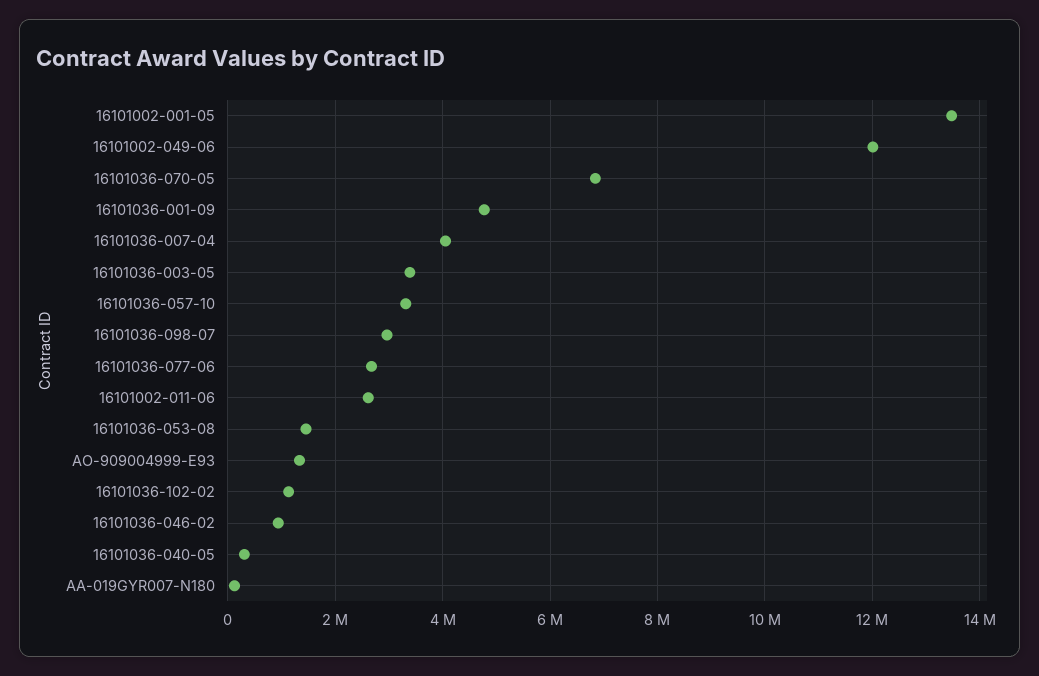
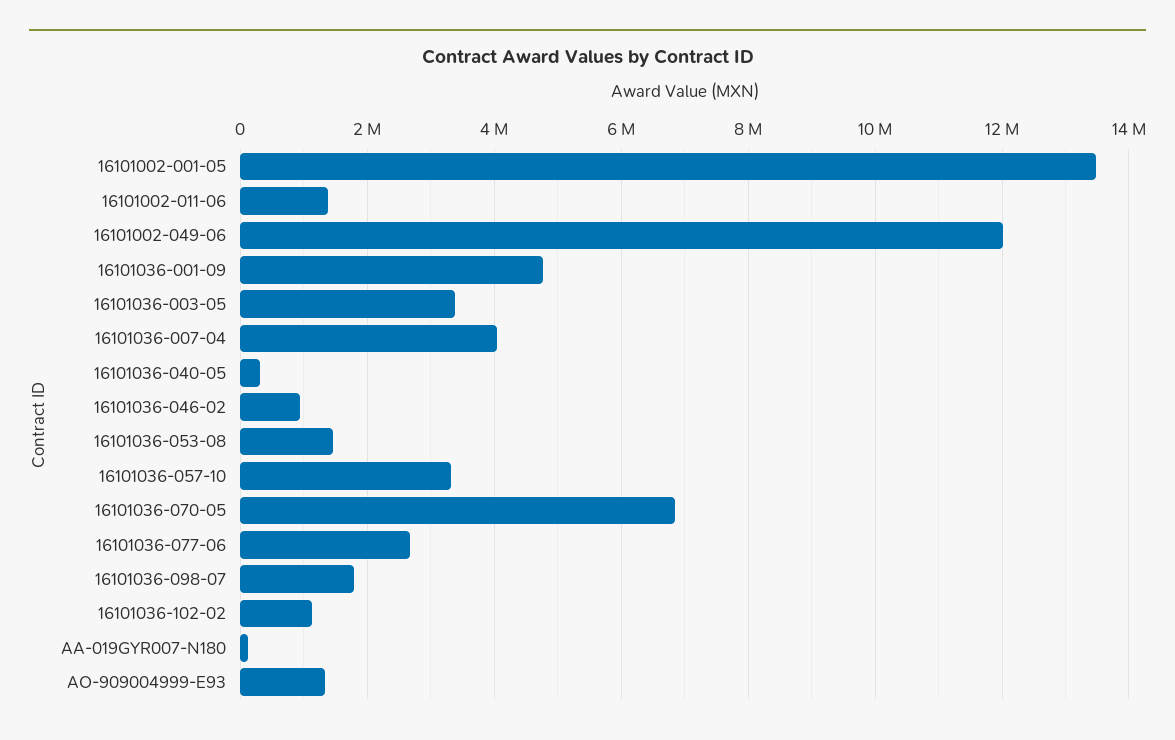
  {
    "16101002-001-05": 13400000,
    "16101002-049-06": 12000000,
    "16101036-070-05": 6800000,
    "16101036-001-09": 4800000,
    "16101036-007-04": 4000000,
    "16101036-003-05": 3400000,
    "16101036-057-10": 3400000,
-   "16101036-098-07": 3000000,
+   "16101036-098-07": 1800000,
    "16101036-077-06": 2600000,
-   "16101002-011-06": 2600000,
+   "16101002-011-06": 1400000,
    "16101036-053-08": 1400000,
    "AO-909004999-E93": 1400000,
    "16101036-102-02": 1200000,
    "16101036-046-02": 1000000,
    "16101036-040-05": 400000,
    "AA-019GYR007-N180": 200000
  }

